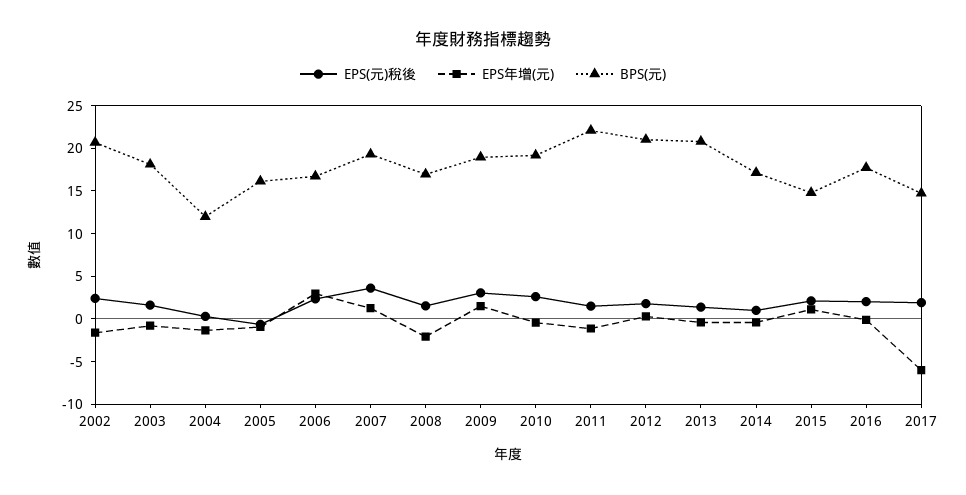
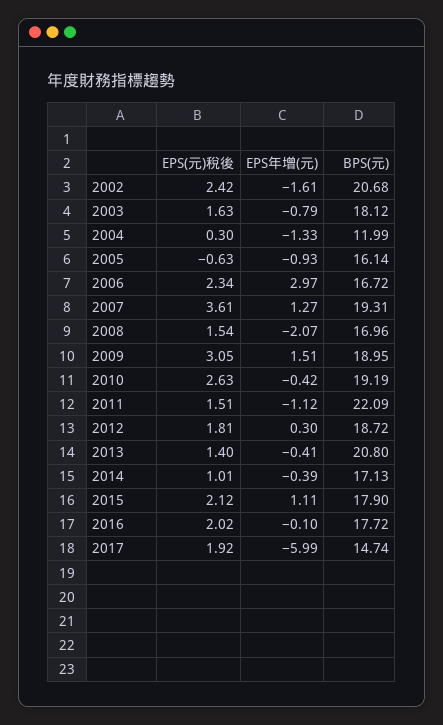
  {
    "EPS(元)稅後": {
      "2002": 2.42,
      "2003": 1.63,
      "2004": 0.3,
      "2005": -0.63,
      "2006": 2.34,
      "2007": 3.61,
      "2008": 1.54,
      "2009": 3.05,
      "2010": 2.63,
      "2011": 1.51,
      "2012": 1.81,
      "2013": 1.4,
      "2014": 1.01,
      "2015": 2.12,
      "2016": 2.02,
      "2017": 1.92
    },
    "EPS年增(元)": {
      "2002": -1.61,
      "2003": -0.79,
      "2004": -1.33,
      "2005": -0.93,
      "2006": 2.97,
      "2007": 1.27,
      "2008": -2.07,
      "2009": 1.51,
      "2010": -0.42,
      "2011": -1.12,
      "2012": 0.3,
      "2013": -0.41,
      "2014": -0.39,
      "2015": 1.11,
      "2016": -0.1,
      "2017": -5.99
    },
    "BPS(元)": {
      "2002": 20.68,
      "2003": 18.12,
      "2004": 11.99,
      "2005": 16.14,
      "2006": 16.72,
      "2007": 19.31,
      "2008": 16.96,
      "2009": 18.95,
      "2010": 19.19,
      "2011": 22.09,
-     "2012": 21,
+     "2012": 18.72,
      "2013": 20.8,
      "2014": 17.13,
-     "2015": 15,
+     "2015": 17.9,
      "2016": 17.72,
      "2017": 14.74
    }
  }

